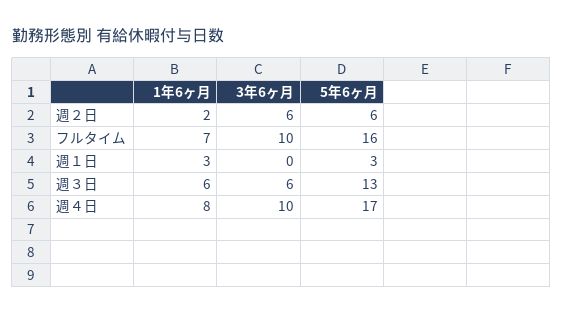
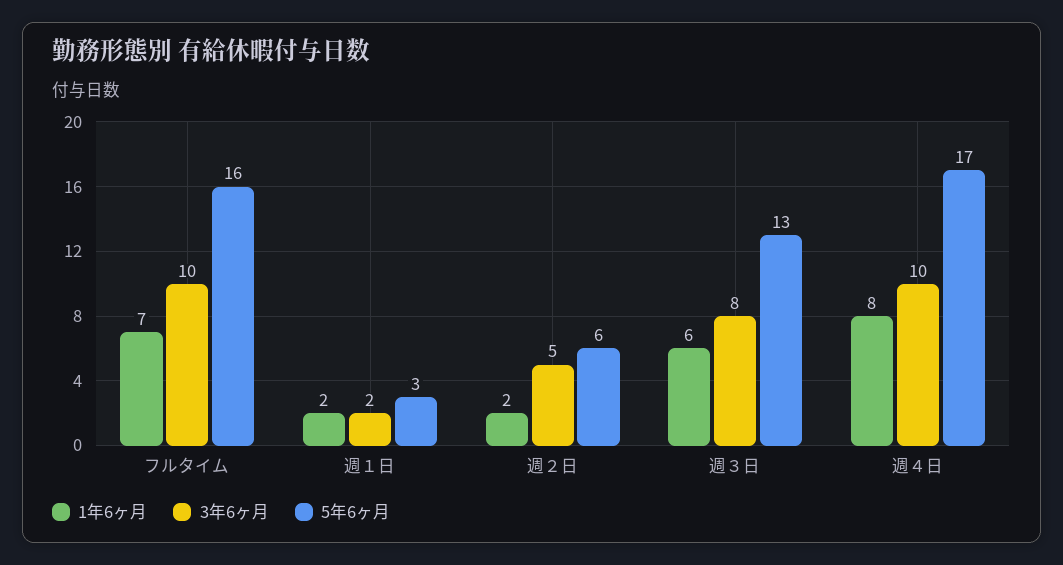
  {
    "1年6ヶ月": {
      "週２日": 2,
      "フルタイム": 7,
-     "週１日": 3,
+     "週１日": 2,
      "週３日": 6,
      "週４日": 8
    },
    "3年6ヶ月": {
-     "週２日": 6,
+     "週２日": 5,
      "フルタイム": 10,
-     "週１日": 0,
+     "週１日": 2,
-     "週３日": 6,
+     "週３日": 8,
      "週４日": 10
    },
    "5年6ヶ月": {
      "週２日": 6,
      "フルタイム": 16,
      "週１日": 3,
      "週３日": 13,
      "週４日": 17
    }
  }

